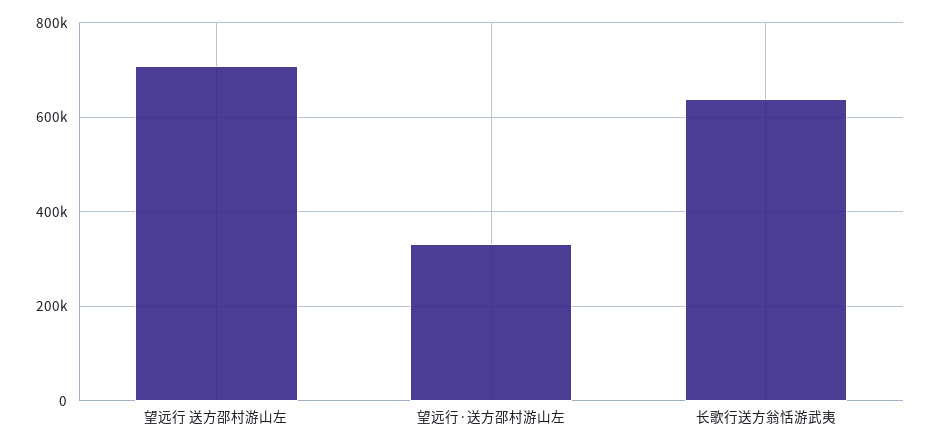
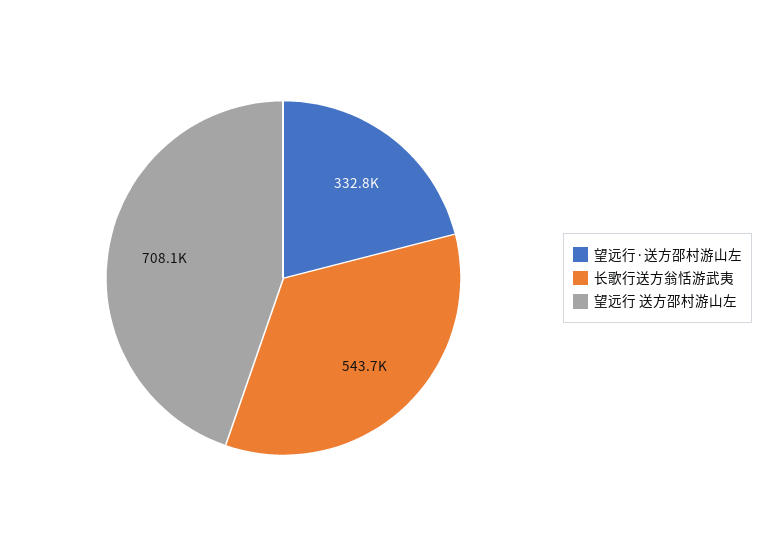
  {
    "望远行 送方邵村游山左": 708100,
    "望远行·送方邵村游山左": 332800,
-   "长歌行送方翁恬游武夷": 640000
+   "长歌行送方翁恬游武夷": 543700
  }

